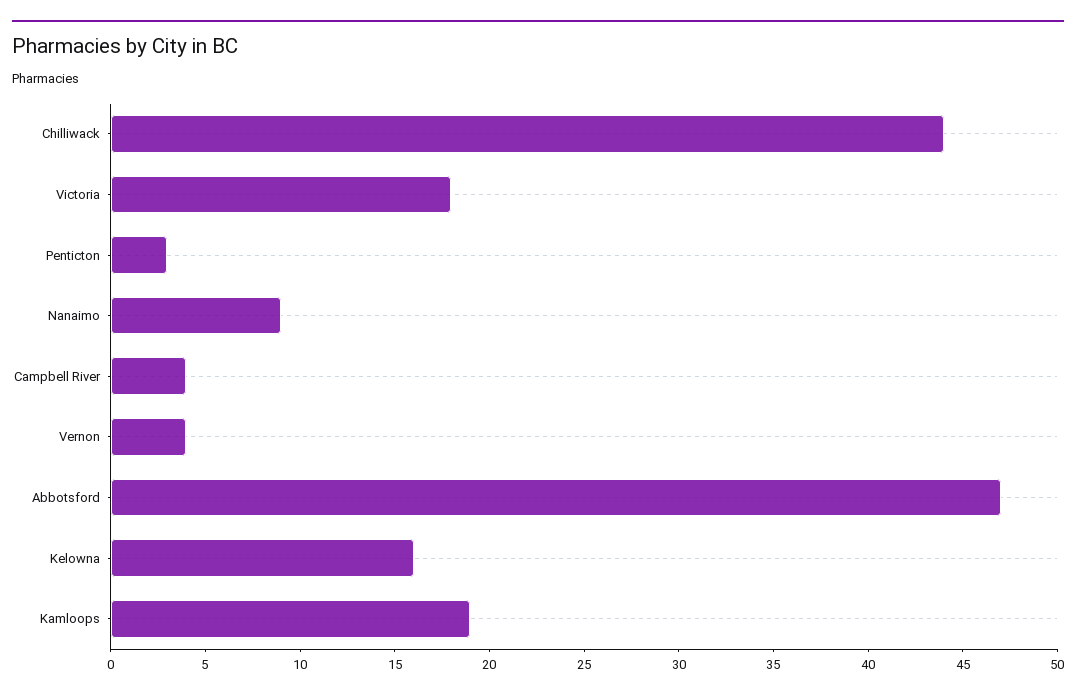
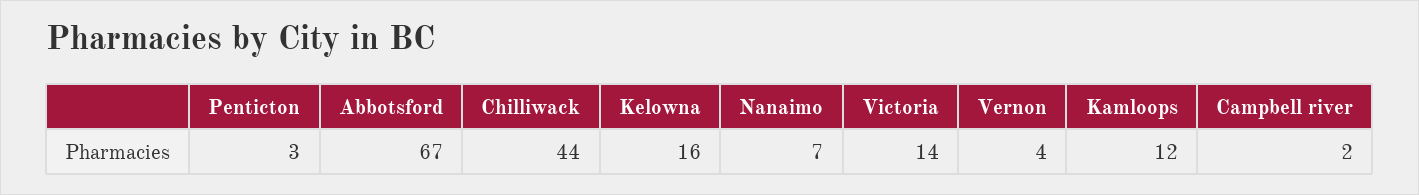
  {
    "Chilliwack": 44,
-   "Victoria": 18,
+   "Victoria": 14,
    "Penticton": 3,
-   "Nanaimo": 9,
+   "Nanaimo": 7,
-   "Campbell River": 4,
+   "Campbell River": 2,
    "Vernon": 4,
-   "Abbotsford": 47,
+   "Abbotsford": 67,
    "Kelowna": 16,
-   "Kamloops": 19
+   "Kamloops": 12
  }

